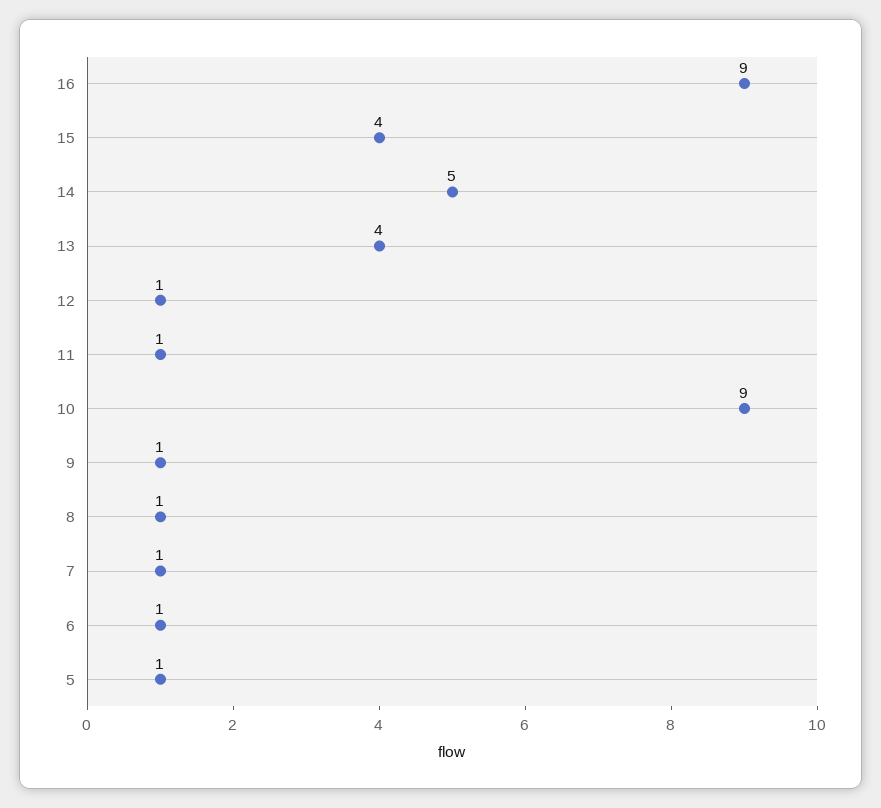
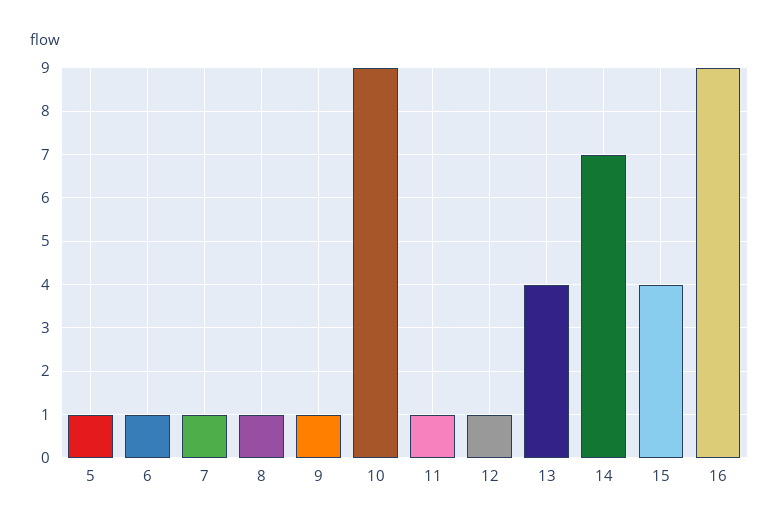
  {
    "16": 9,
    "15": 4,
-   "14": 5,
+   "14": 7,
    "13": 4,
    "12": 1,
    "11": 1,
    "10": 9,
    "9": 1,
    "8": 1,
    "7": 1,
    "6": 1,
    "5": 1
  }

